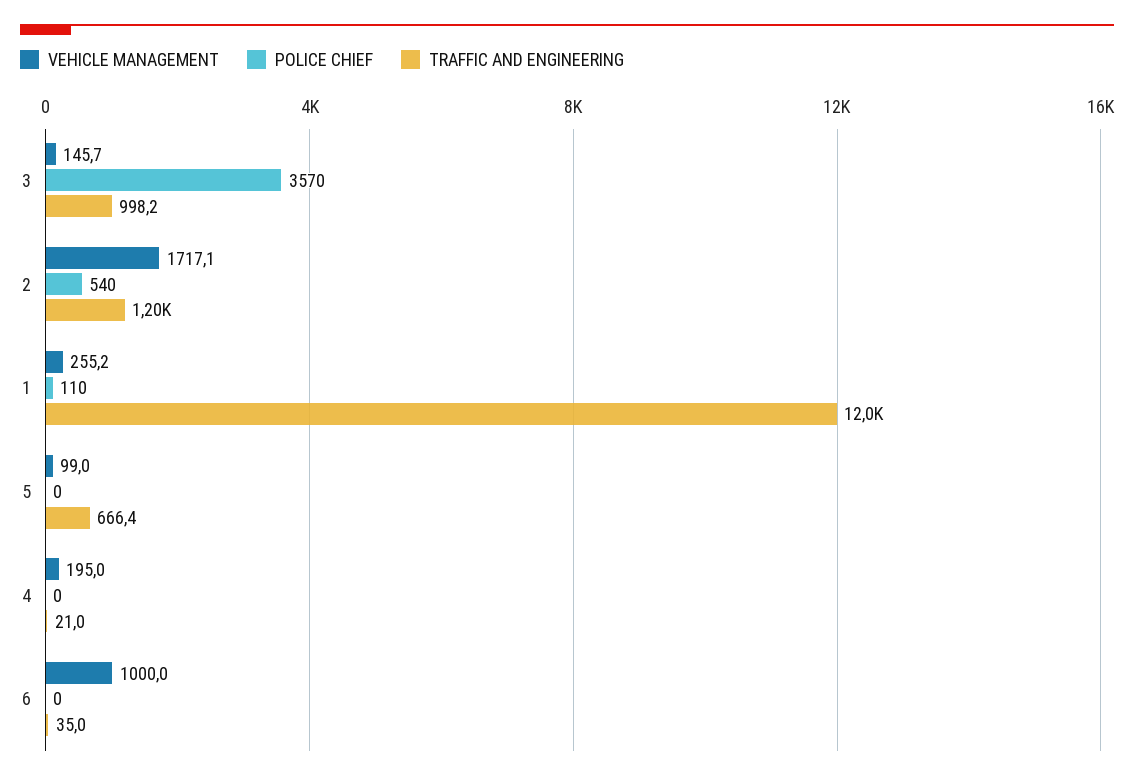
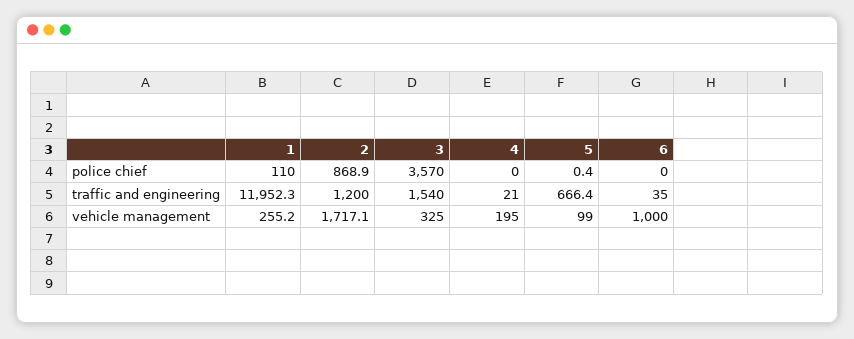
  {
    "VEHICLE MANAGEMENT": {
-     "3": 145.7,
+     "3": 325,
      "2": 1717.1,
      "1": 255.2,
      "5": 99,
      "4": 195,
      "6": 1000
    },
    "POLICE CHIEF": {
      "3": 3570,
-     "2": 540,
+     "2": 868.9,
      "1": 110,
      "5": 0.4,
      "4": 0,
      "6": 0
    },
    "TRAFFIC AND ENGINEERING": {
-     "3": 998.2,
+     "3": 1540,
      "2": 1200,
      "1": 11952.3,
      "5": 666.4,
      "4": 21,
      "6": 35
    }
  }

